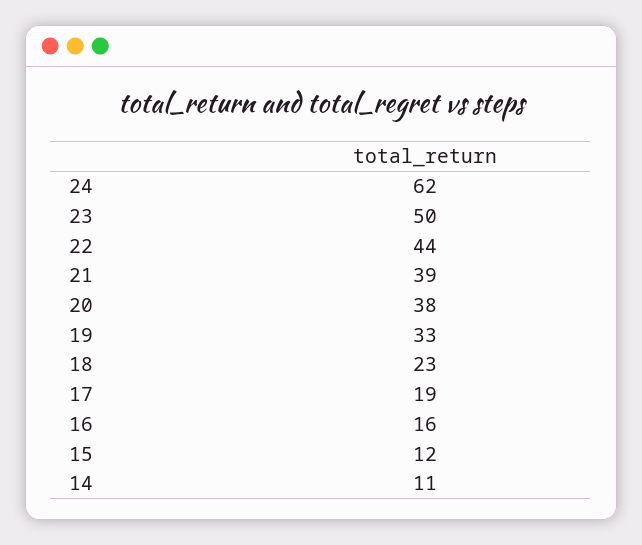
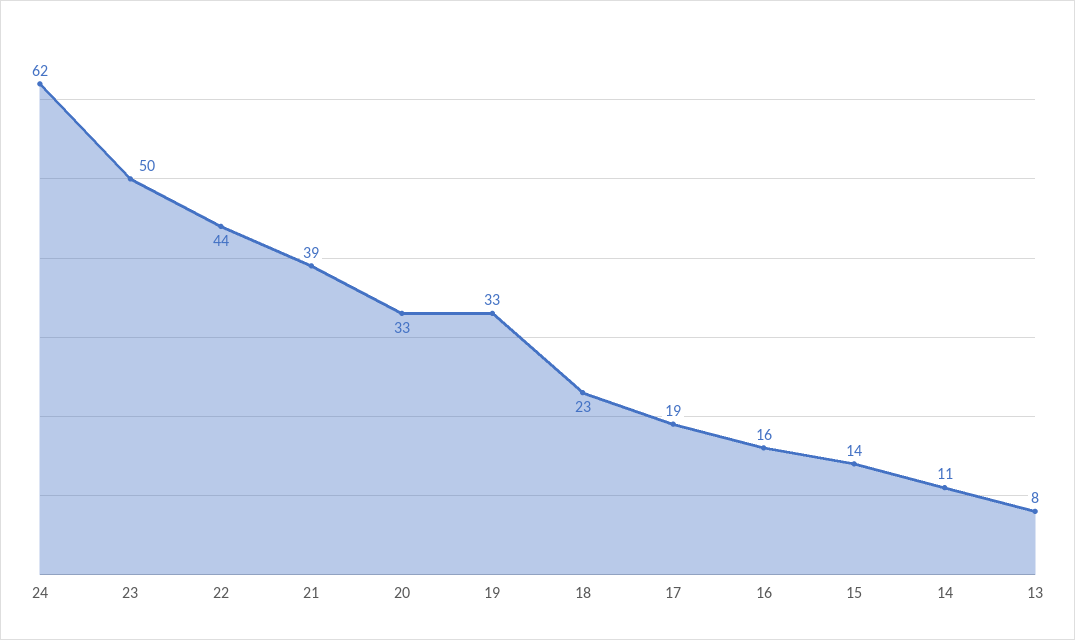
  {
    "24": 62,
    "23": 50,
    "22": 44,
    "21": 39,
-   "20": 38,
+   "20": 33,
    "19": 33,
    "18": 23,
    "17": 19,
    "16": 16,
-   "15": 12,
+   "15": 14,
-   "14": 11
+   "14": 11,
+   "13": 8
  }

